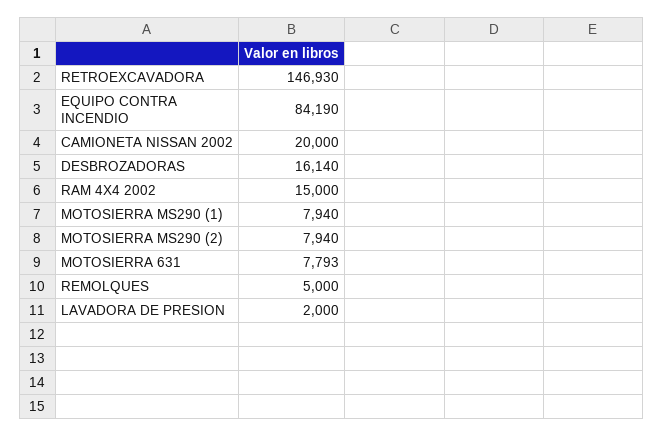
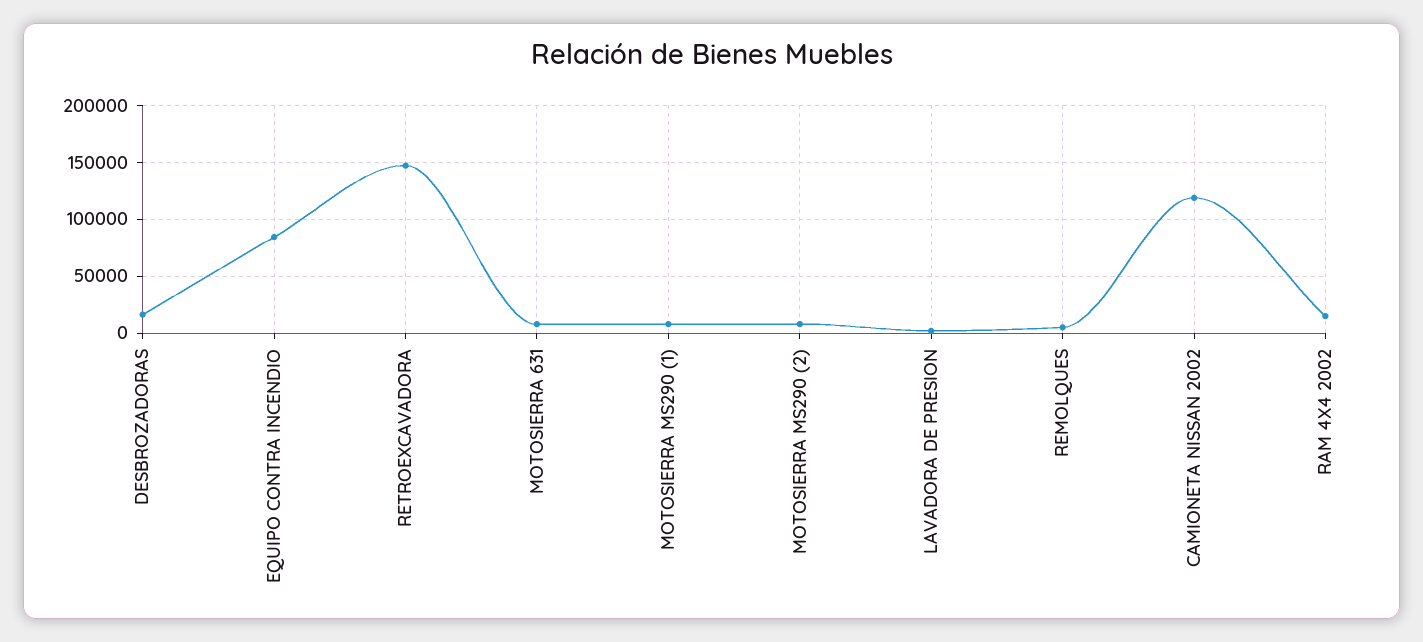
  {
    "RETROEXCAVADORA": 146930,
    "EQUIPO CONTRA INCENDIO": 84190,
-   "CAMIONETA NISSAN 2002": 20000,
+   "CAMIONETA NISSAN 2002": 120000,
    "DESBROZADORAS": 16140,
    "RAM 4X4 2002": 15000,
    "MOTOSIERRA MS290 (1)": 7940,
    "MOTOSIERRA MS290 (2)": 7940,
    "MOTOSIERRA 631": 7793,
    "REMOLQUES": 5000,
    "LAVADORA DE PRESION": 2000
  }

